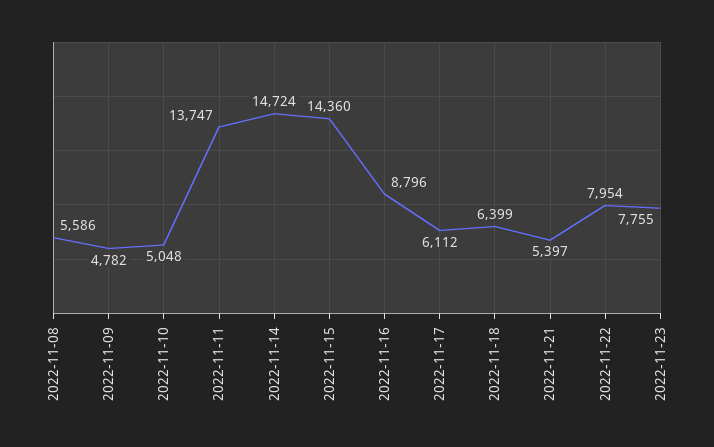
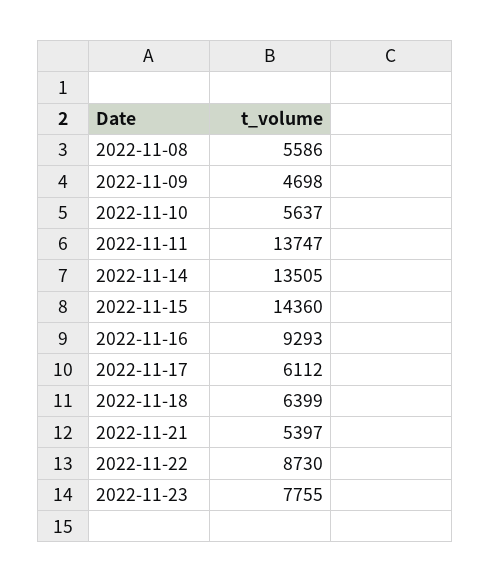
  {
    "2022-11-08": 5586,
-   "2022-11-09": 4782,
+   "2022-11-09": 4698,
-   "2022-11-10": 5048,
+   "2022-11-10": 5637,
    "2022-11-11": 13747,
-   "2022-11-14": 14724,
+   "2022-11-14": 13505,
    "2022-11-15": 14360,
-   "2022-11-16": 8796,
+   "2022-11-16": 9293,
    "2022-11-17": 6112,
    "2022-11-18": 6399,
    "2022-11-21": 5397,
-   "2022-11-22": 7954,
+   "2022-11-22": 8730,
    "2022-11-23": 7755
  }

